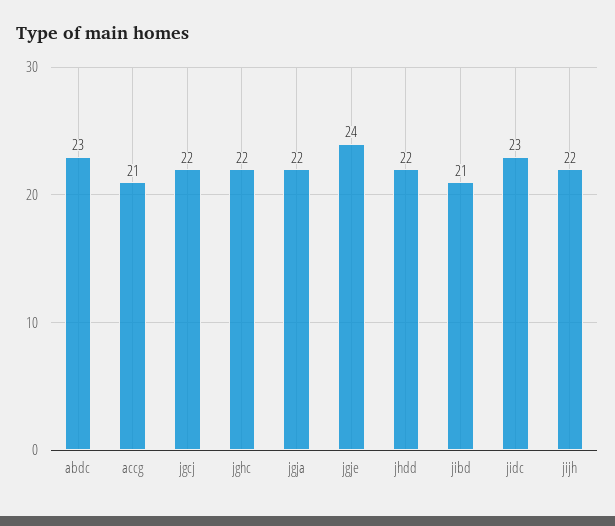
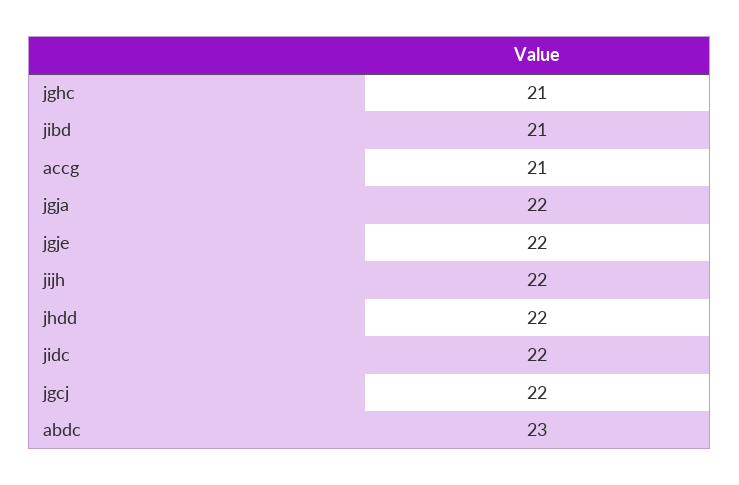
  {
    "abdc": 23,
    "accg": 21,
    "jgcj": 22,
-   "jghc": 22,
+   "jghc": 21,
    "jgja": 22,
-   "jgje": 24,
+   "jgje": 22,
    "jhdd": 22,
    "jibd": 21,
-   "jidc": 23,
+   "jidc": 22,
    "jijh": 22
  }

